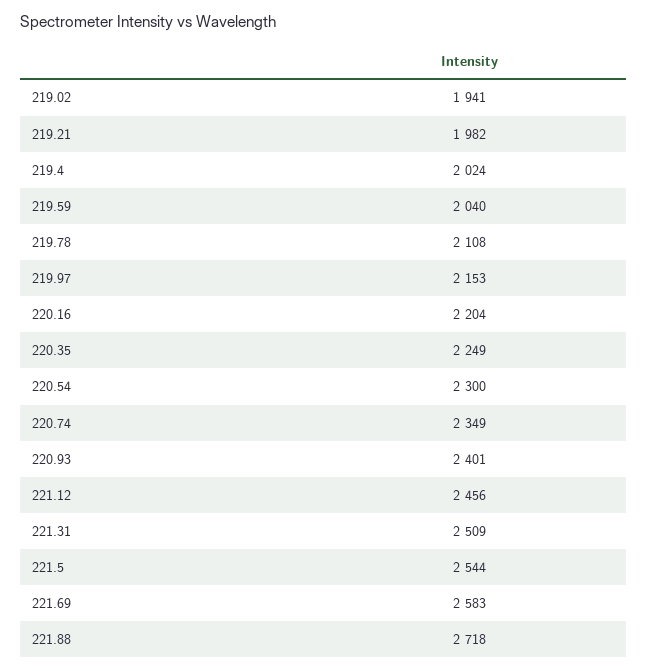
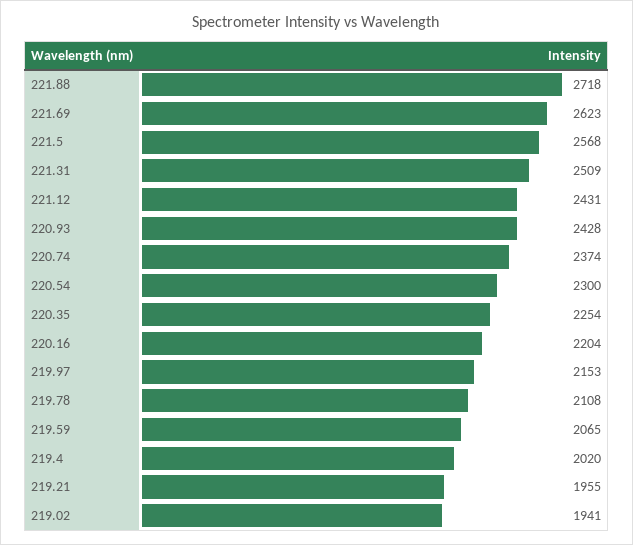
  {
    "219.02": 1941,
-   "219.21": 1982,
+   "219.21": 1955,
-   "219.4": 2024,
+   "219.4": 2020,
-   "219.59": 2040,
+   "219.59": 2065,
    "219.78": 2108,
    "219.97": 2153,
    "220.16": 2204,
-   "220.35": 2249,
+   "220.35": 2254,
    "220.54": 2300,
-   "220.74": 2349,
+   "220.74": 2374,
-   "220.93": 2401,
+   "220.93": 2428,
-   "221.12": 2456,
+   "221.12": 2431,
    "221.31": 2509,
-   "221.5": 2544,
+   "221.5": 2568,
-   "221.69": 2583,
+   "221.69": 2623,
    "221.88": 2718
  }

